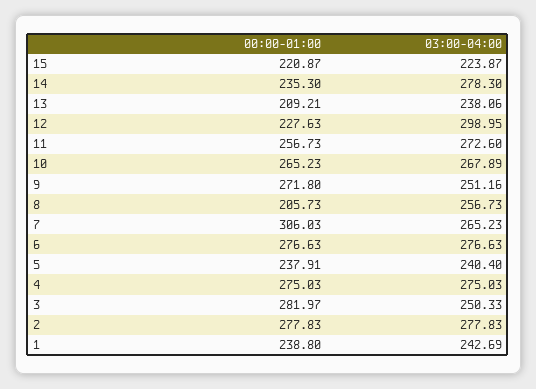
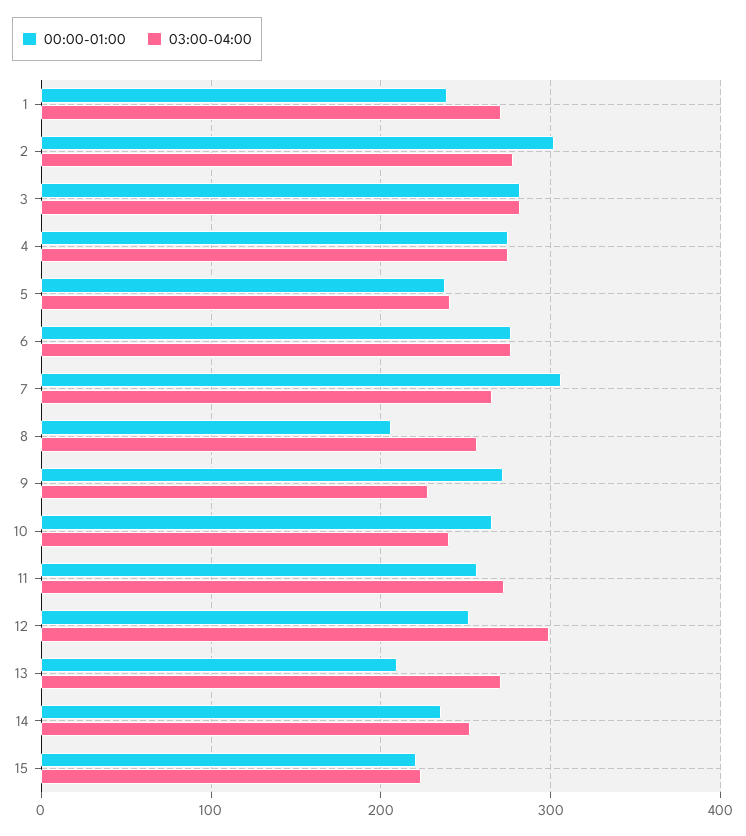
  {
    "00:00-01:00": {
      "15": 220.87,
      "14": 235.3,
      "13": 209.21,
-     "12": 227.63,
+     "12": 250,
      "11": 256.73,
      "10": 265.23,
      "9": 271.8,
      "8": 205.73,
      "7": 306.03,
      "6": 276.63,
      "5": 237.91,
      "4": 275.03,
      "3": 281.97,
-     "2": 277.83,
+     "2": 300,
      "1": 238.8
    },
    "03:00-04:00": {
      "15": 223.87,
-     "14": 278.3,
+     "14": 250,
-     "13": 238.06,
+     "13": 270,
      "12": 298.95,
      "11": 272.6,
-     "10": 267.89,
+     "10": 240,
-     "9": 251.16,
+     "9": 230,
      "8": 256.73,
      "7": 265.23,
      "6": 276.63,
      "5": 240.4,
      "4": 275.03,
-     "3": 250.33,
+     "3": 280,
      "2": 277.83,
-     "1": 242.69
+     "1": 270
    }
  }

